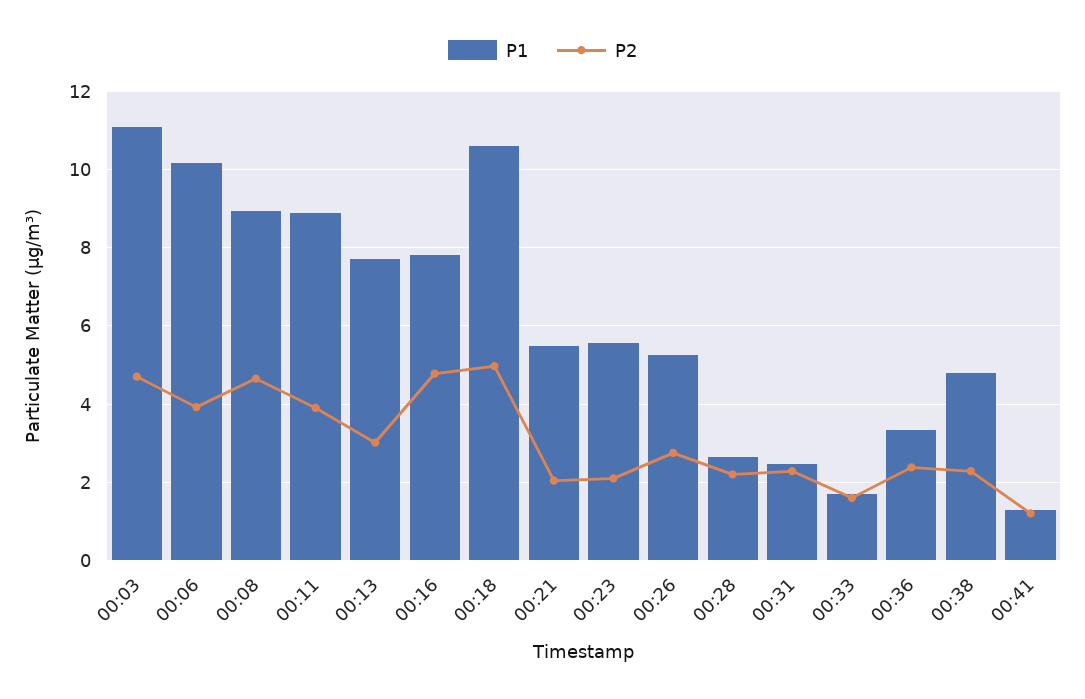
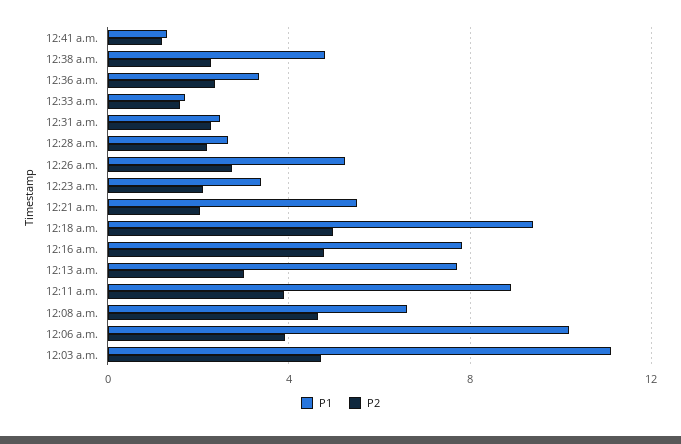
  {
    "P1": {
      "00:03": 11.2,
      "00:06": 10.2,
-     "00:08": 9,
+     "00:08": 6.5,
      "00:11": 9,
      "00:13": 7.8,
      "00:16": 7.8,
-     "00:18": 10.6,
+     "00:18": 9.5,
      "00:21": 5.6,
-     "00:23": 5.6,
+     "00:23": 3.5,
      "00:26": 5.2,
      "00:28": 2.6,
      "00:31": 2.4,
      "00:33": 1.8,
      "00:36": 3.4,
      "00:38": 4.8,
      "00:41": 1.4
    },
    "P2": {
      "00:03": 4.8,
      "00:06": 4,
      "00:08": 4.6,
      "00:11": 4,
      "00:13": 3,
      "00:16": 4.8,
      "00:18": 5,
      "00:21": 2,
      "00:23": 2.2,
      "00:26": 2.8,
      "00:28": 2.2,
      "00:31": 2.2,
      "00:33": 1.6,
      "00:36": 2.4,
      "00:38": 2.2,
      "00:41": 1.2
    }
  }

